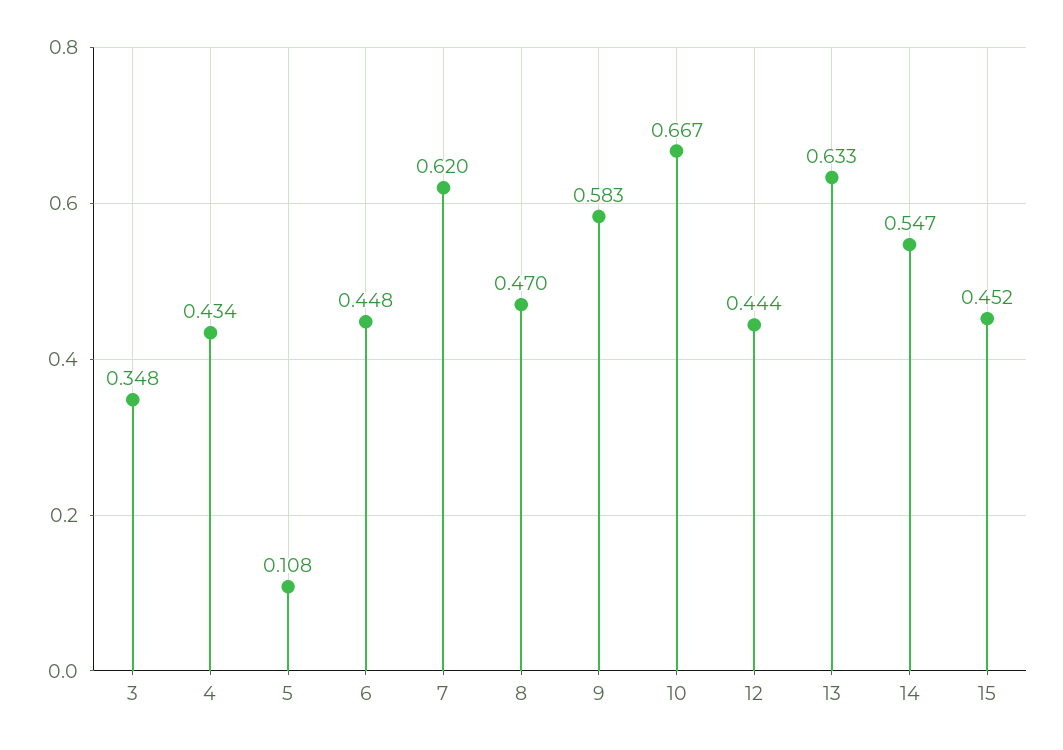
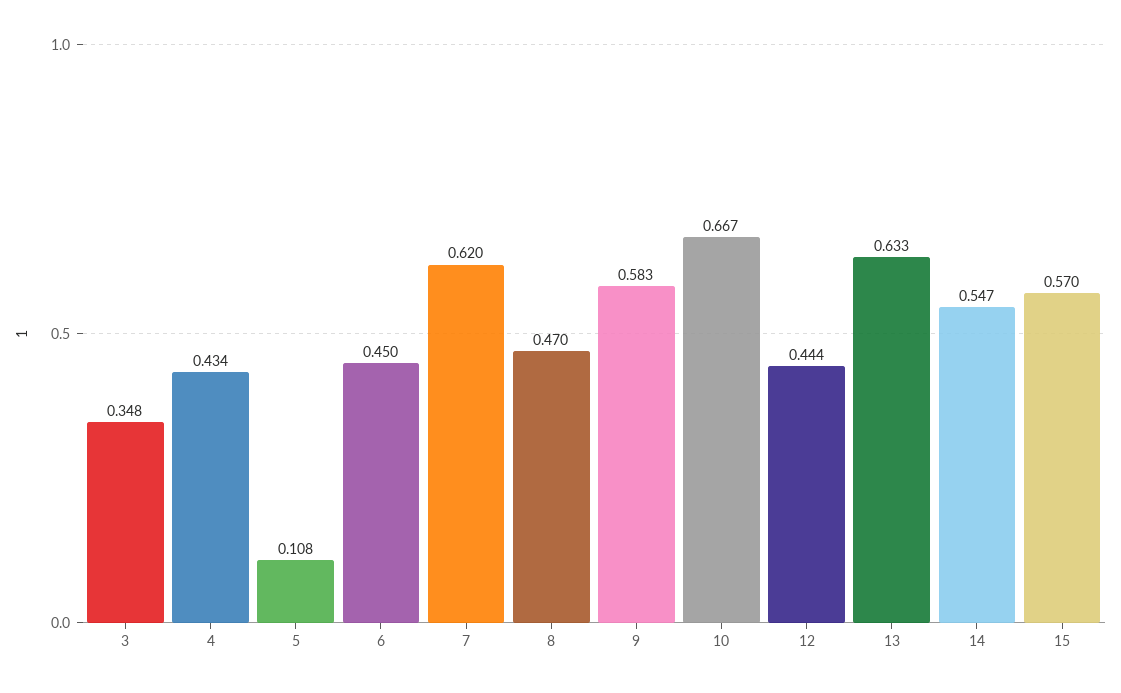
  {
    "3": 0.348,
    "4": 0.434,
    "5": 0.108,
-   "6": 0.448,
+   "6": 0.45,
    "7": 0.62,
    "8": 0.47,
    "9": 0.583,
    "10": 0.667,
    "12": 0.444,
    "13": 0.633,
    "14": 0.547,
-   "15": 0.452
+   "15": 0.57
  }

